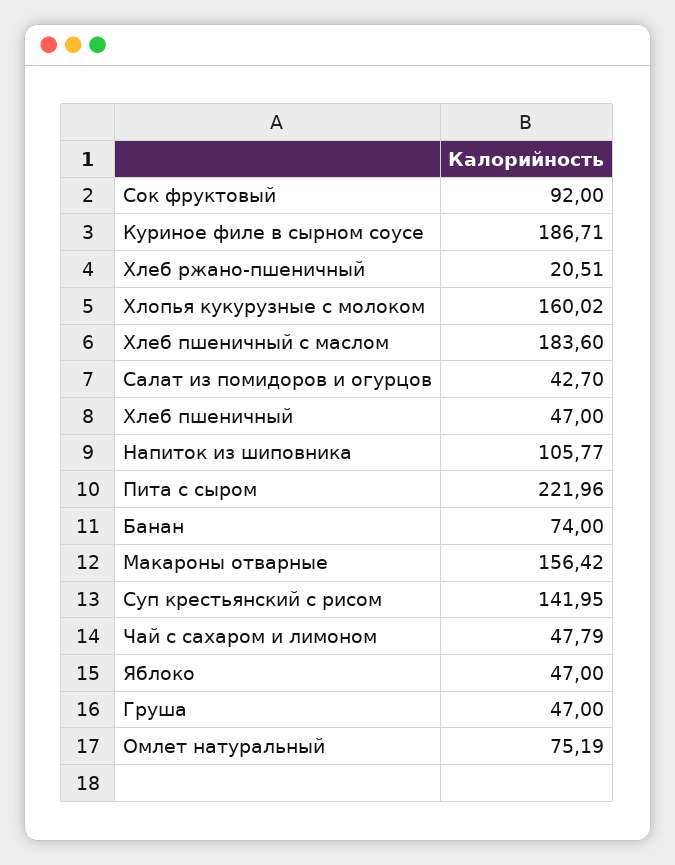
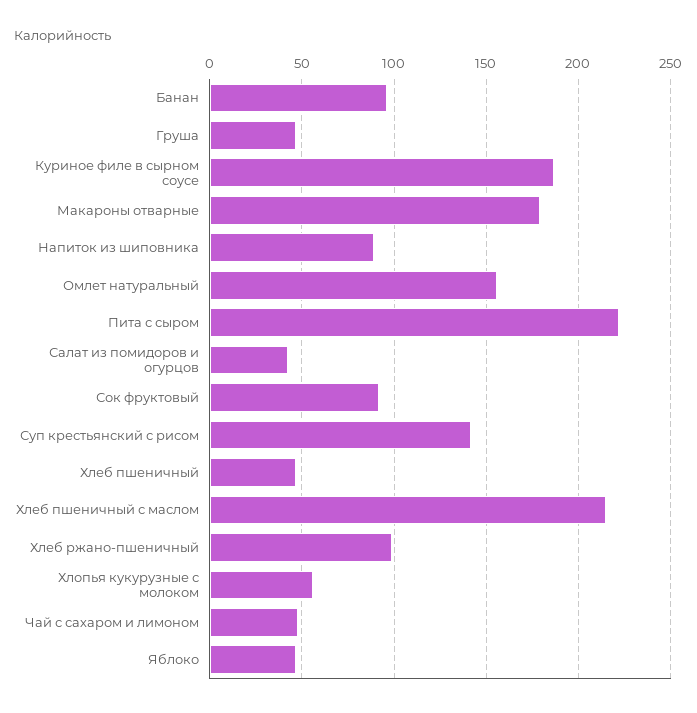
  {
    "Сок фруктовый": 92,
    "Куриное филе в сырном соусе": 186.71,
-   "Хлеб ржано-пшеничный": 20.51,
+   "Хлеб ржано-пшеничный": 100,
-   "Хлопья кукурузные с молоком": 160.02,
+   "Хлопья кукурузные с молоком": 55,
-   "Хлеб пшеничный с маслом": 183.6,
+   "Хлеб пшеничный с маслом": 215,
    "Салат из помидоров и огурцов": 42.7,
    "Хлеб пшеничный": 47,
-   "Напиток из шиповника": 105.77,
+   "Напиток из шиповника": 90,
    "Пита с сыром": 221.96,
-   "Банан": 74,
+   "Банан": 95,
-   "Макароны отварные": 156.42,
+   "Макароны отварные": 180,
    "Суп крестьянский с рисом": 141.95,
    "Чай с сахаром и лимоном": 47.79,
    "Яблоко": 47,
    "Груша": 47,
-   "Омлет натуральный": 75.19
+   "Омлет натуральный": 155
  }

